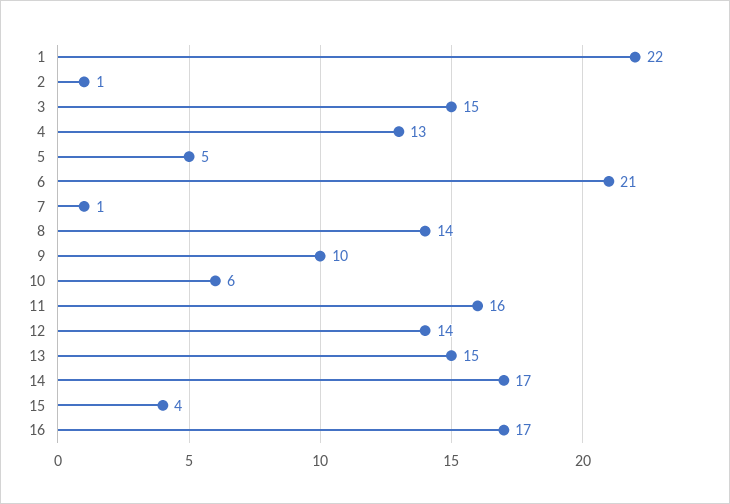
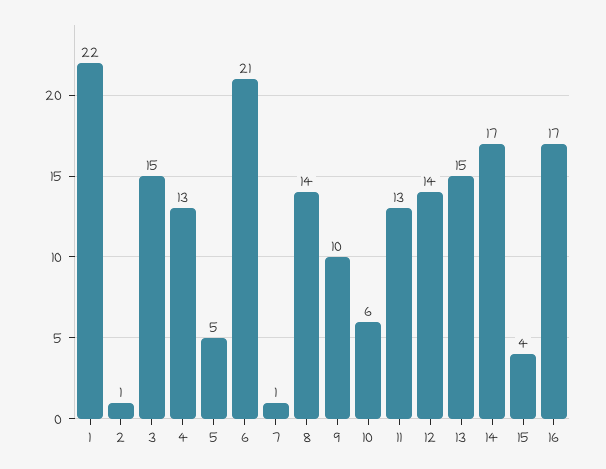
  {
    "1": 22,
    "2": 1,
    "3": 15,
    "4": 13,
    "5": 5,
    "6": 21,
    "7": 1,
    "8": 14,
    "9": 10,
    "10": 6,
-   "11": 16,
+   "11": 13,
    "12": 14,
    "13": 15,
    "14": 17,
    "15": 4,
    "16": 17
  }

